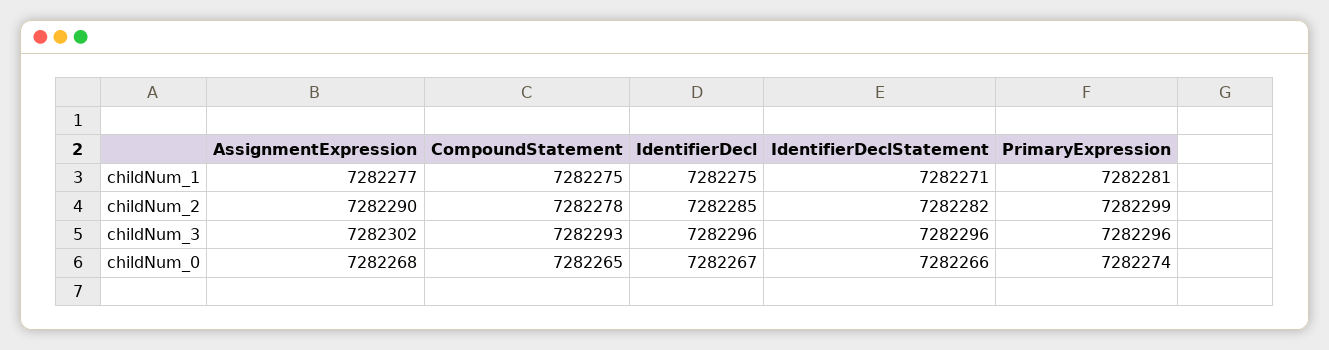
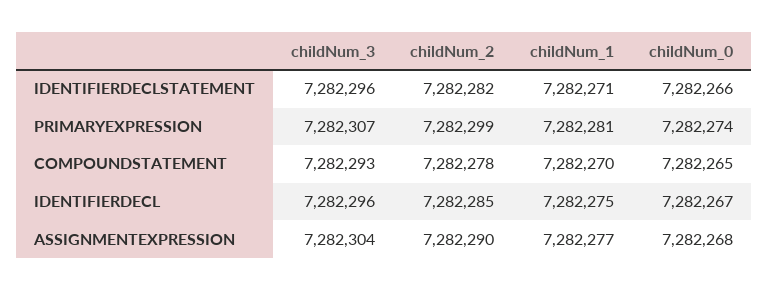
  {
    "AssignmentExpression": {
      "childNum_1": 7282277,
      "childNum_2": 7282290,
-     "childNum_3": 7282302,
+     "childNum_3": 7282304,
      "childNum_0": 7282268
    },
    "CompoundStatement": {
-     "childNum_1": 7282275,
+     "childNum_1": 7282270,
      "childNum_2": 7282278,
      "childNum_3": 7282293,
      "childNum_0": 7282265
    },
    "IdentifierDecl": {
      "childNum_1": 7282275,
      "childNum_2": 7282285,
      "childNum_3": 7282296,
      "childNum_0": 7282267
    },
    "IdentifierDeclStatement": {
      "childNum_1": 7282271,
      "childNum_2": 7282282,
      "childNum_3": 7282296,
      "childNum_0": 7282266
    },
    "PrimaryExpression": {
      "childNum_1": 7282281,
      "childNum_2": 7282299,
-     "childNum_3": 7282296,
+     "childNum_3": 7282307,
      "childNum_0": 7282274
    }
  }

